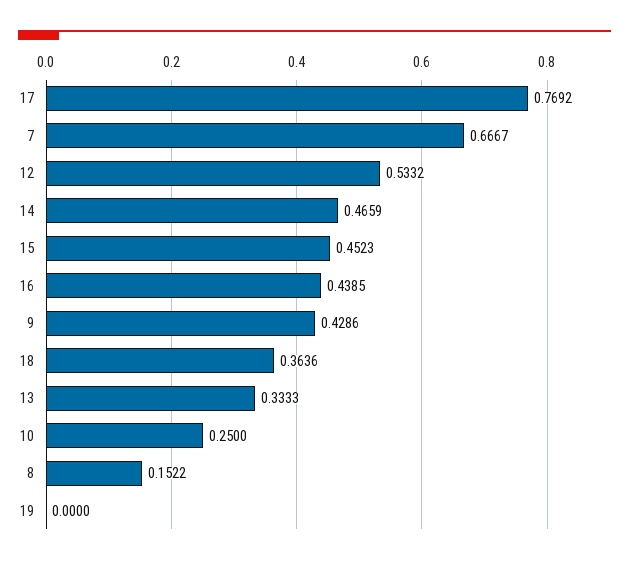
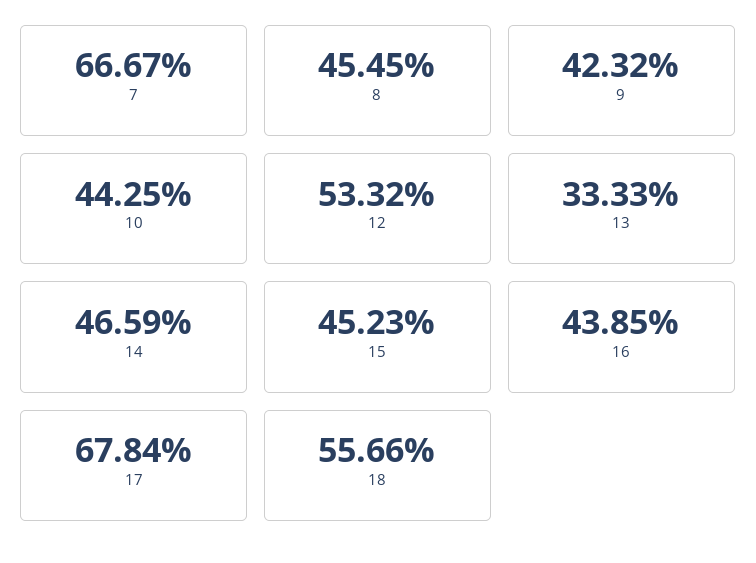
  {
-   "17": 0.7692,
+   "17": 0.6784,
    "7": 0.6667,
    "12": 0.5332,
    "14": 0.4659,
    "15": 0.4523,
    "16": 0.4385,
-   "9": 0.4286,
+   "9": 0.4232,
-   "18": 0.3636,
+   "18": 0.5566,
    "13": 0.3333,
-   "10": 0.25,
+   "10": 0.4425,
-   "8": 0.1522,
+   "8": 0.4545
-   "19": 0
  }

